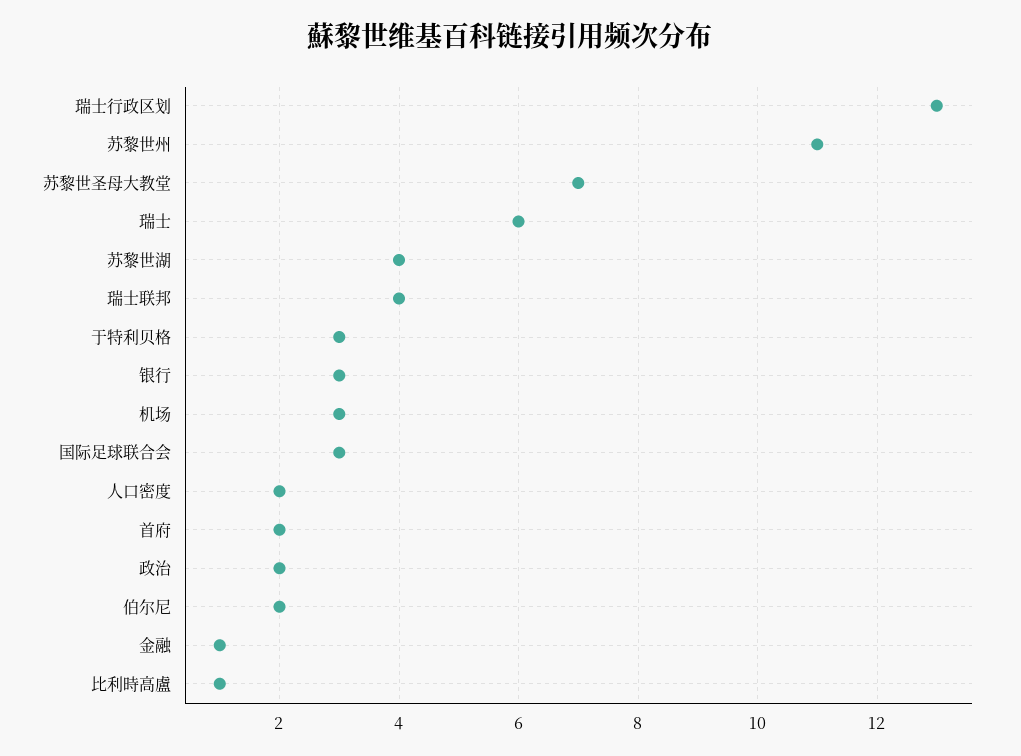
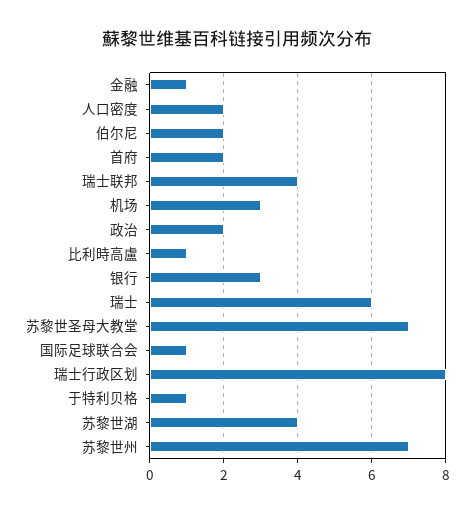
  {
-   "瑞士行政区划": 13,
+   "瑞士行政区划": 8,
-   "苏黎世州": 11,
+   "苏黎世州": 7,
    "苏黎世圣母大教堂": 7,
    "瑞士": 6,
    "苏黎世湖": 4,
    "瑞士联邦": 4,
-   "于特利贝格": 3,
+   "于特利贝格": 1,
    "银行": 3,
    "机场": 3,
-   "国际足球联合会": 3,
+   "国际足球联合会": 1,
    "人口密度": 2,
    "首府": 2,
    "政治": 2,
    "伯尔尼": 2,
    "金融": 1,
    "比利時高盧": 1
  }

